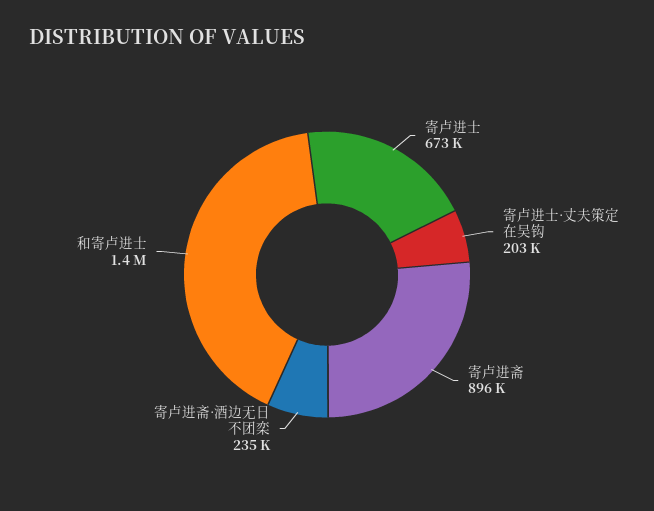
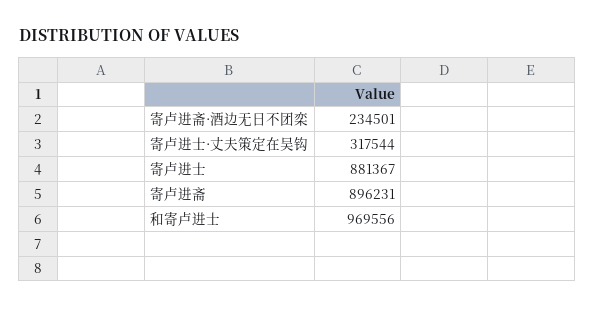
  {
-   "寄卢进士": 673000,
+   "寄卢进士": 881367,
-   "寄卢进士·丈夫策定在吴钩": 203000,
+   "寄卢进士·丈夫策定在吴钩": 317544,
    "寄卢进斋": 896231,
    "寄卢进斋·酒边无日不团栾": 234501,
-   "和寄卢进士": 1400000
+   "和寄卢进士": 969556
  }

